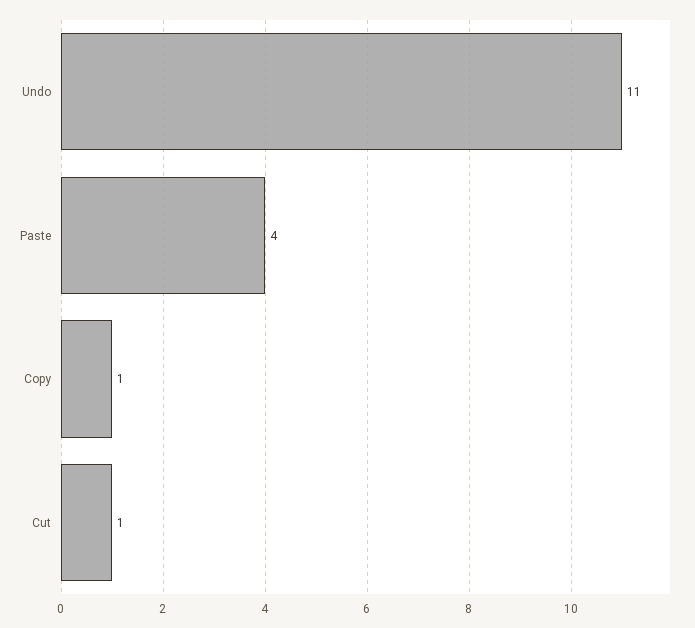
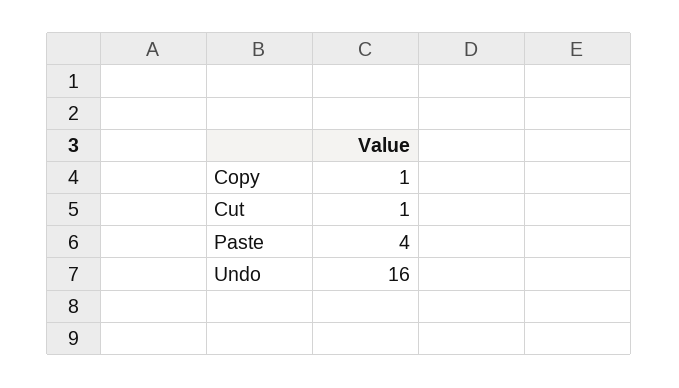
  {
-   "Undo": 11,
+   "Undo": 16,
    "Paste": 4,
    "Copy": 1,
    "Cut": 1
  }

